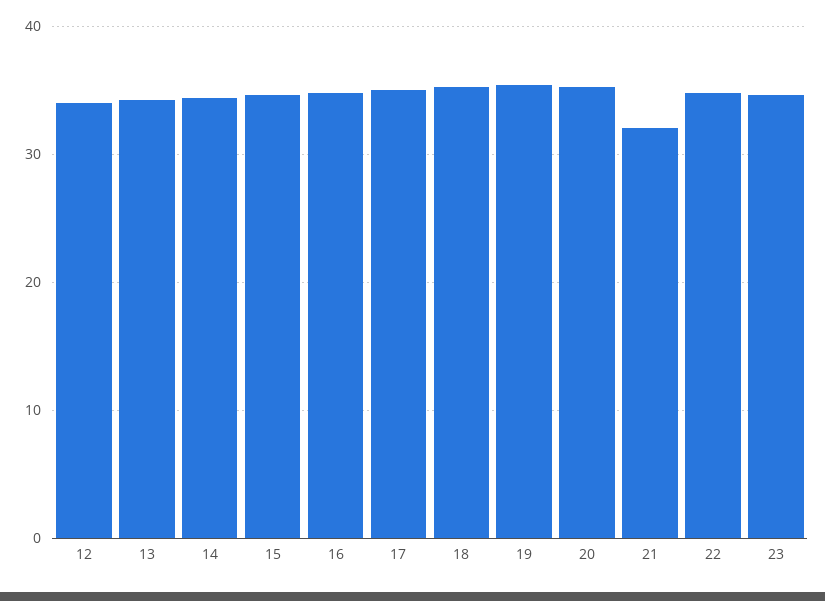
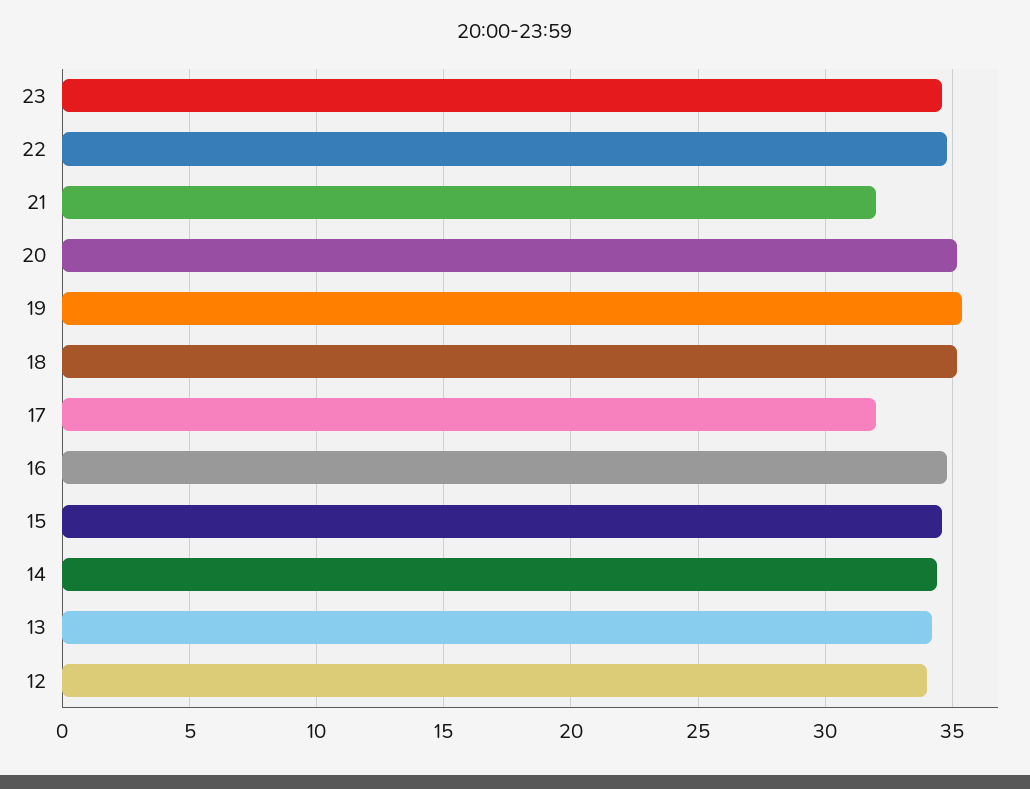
  {
    "12": 34,
    "13": 34,
    "14": 34.5,
    "15": 34.5,
    "16": 35,
-   "17": 35,
+   "17": 32,
    "18": 35,
    "19": 35.5,
    "20": 35,
    "21": 32,
    "22": 35,
    "23": 34.5
  }

